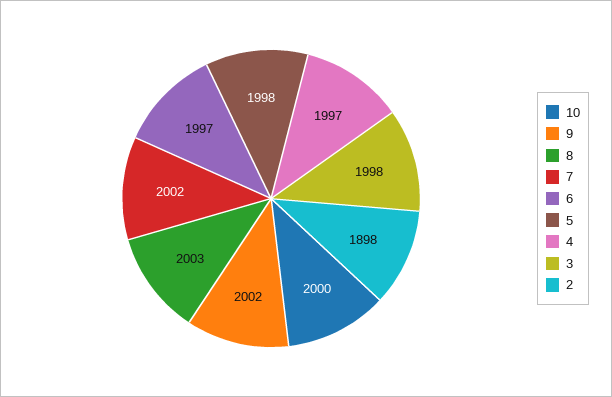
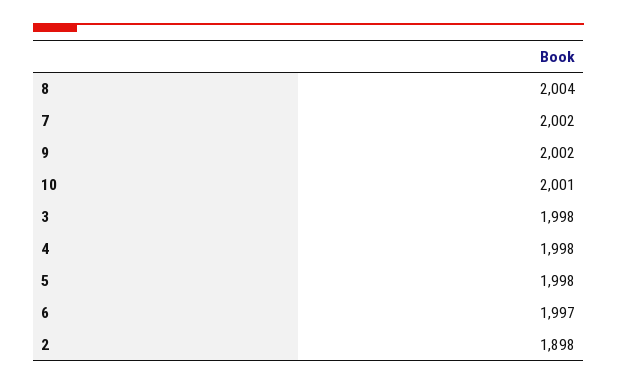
  {
-   "10": 2000,
+   "10": 2001,
    "9": 2002,
-   "8": 2003,
+   "8": 2004,
    "7": 2002,
    "6": 1997,
    "5": 1998,
-   "4": 1997,
+   "4": 1998,
    "3": 1998,
    "2": 1898
  }

